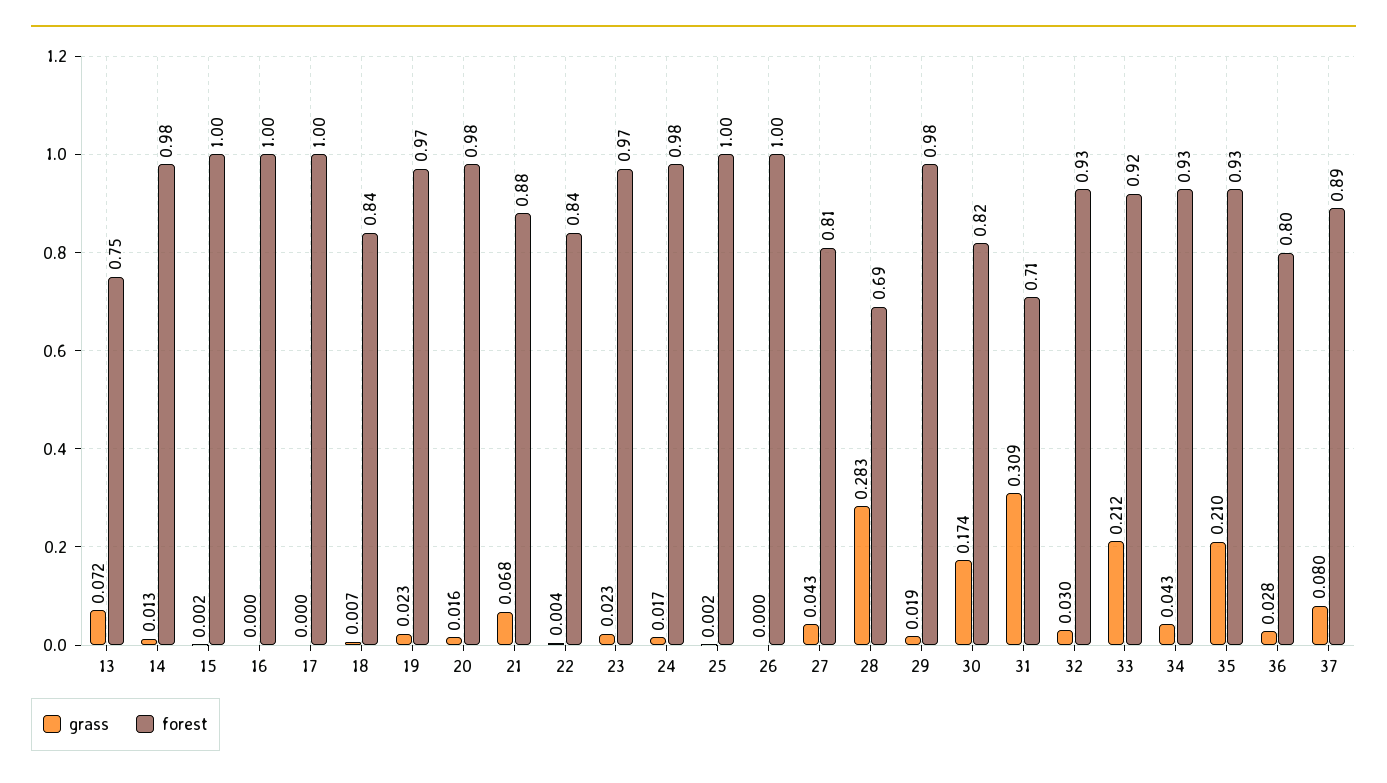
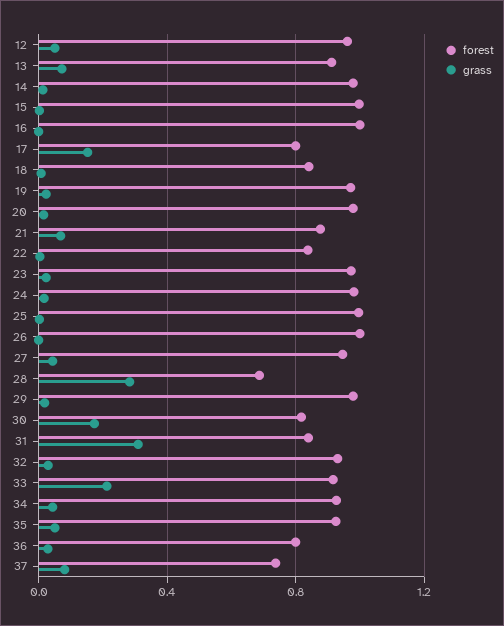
  {
    "grass": {
      "13": 0.072,
      "14": 0.013,
      "15": 0.002,
      "16": 0,
-     "17": 0,
+     "17": 0.15,
      "18": 0.007,
      "19": 0.023,
      "20": 0.016,
      "21": 0.068,
      "22": 0.004,
      "23": 0.023,
      "24": 0.017,
      "25": 0.002,
      "26": 0,
      "27": 0.043,
      "28": 0.283,
      "29": 0.019,
      "30": 0.174,
      "31": 0.309,
      "32": 0.03,
      "33": 0.212,
      "34": 0.043,
-     "35": 0.21,
+     "35": 0.05,
      "36": 0.028,
-     "37": 0.08
+     "37": 0.08,
+     "12": 0.05
    },
    "forest": {
-     "13": 0.75,
+     "13": 0.9,
      "14": 0.98,
      "15": 1,
      "16": 1,
-     "17": 1,
+     "17": 0.8,
      "18": 0.84,
      "19": 0.97,
      "20": 0.98,
      "21": 0.88,
      "22": 0.84,
      "23": 0.97,
      "24": 0.98,
      "25": 1,
      "26": 1,
-     "27": 0.81,
+     "27": 0.95,
      "28": 0.69,
      "29": 0.98,
      "30": 0.82,
-     "31": 0.71,
+     "31": 0.85,
      "32": 0.93,
      "33": 0.92,
      "34": 0.93,
      "35": 0.93,
      "36": 0.8,
-     "37": 0.89
+     "37": 0.75,
+     "12": 0.95
    }
  }

